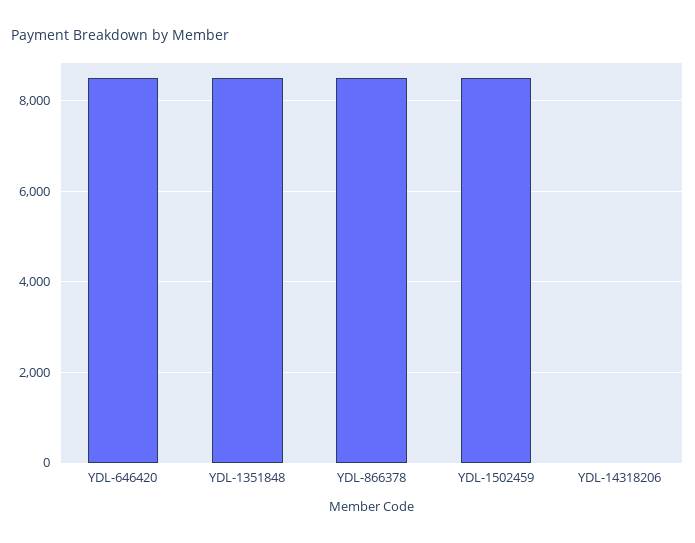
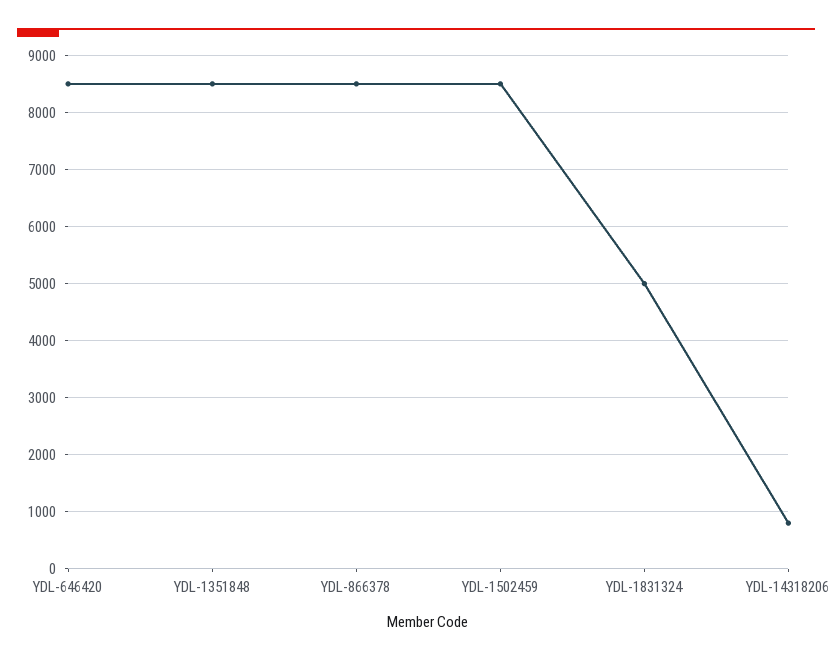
  {
    "YDL-646420": 8600,
    "YDL-1351848": 8600,
    "YDL-866378": 8600,
    "YDL-1502459": 8600,
-   "YDL-14318206": 0
+   "YDL-14318206": 800,
+   "YDL-1831324": 5000
  }

